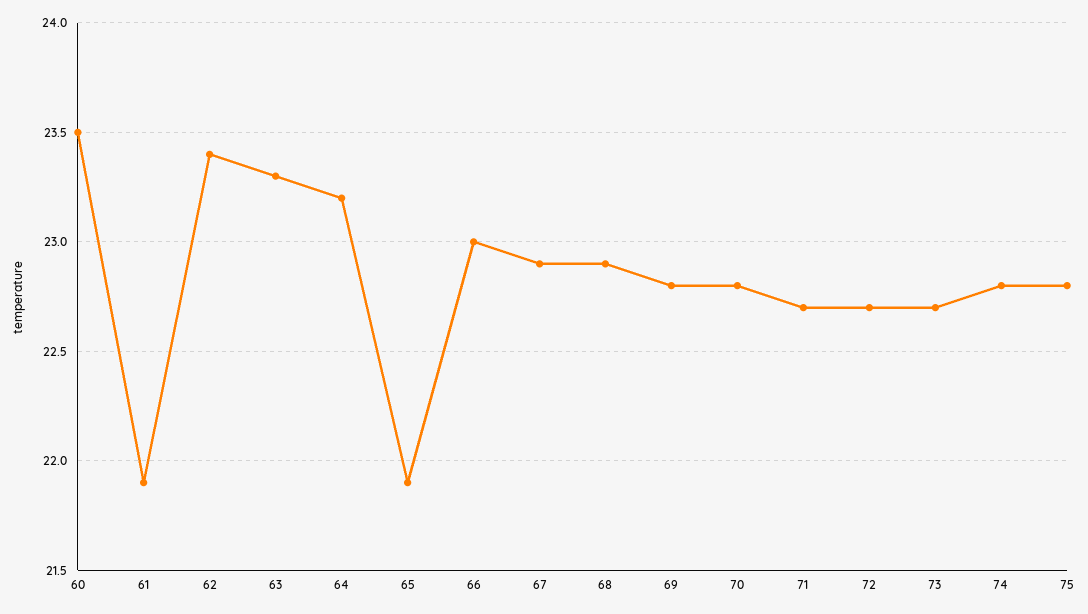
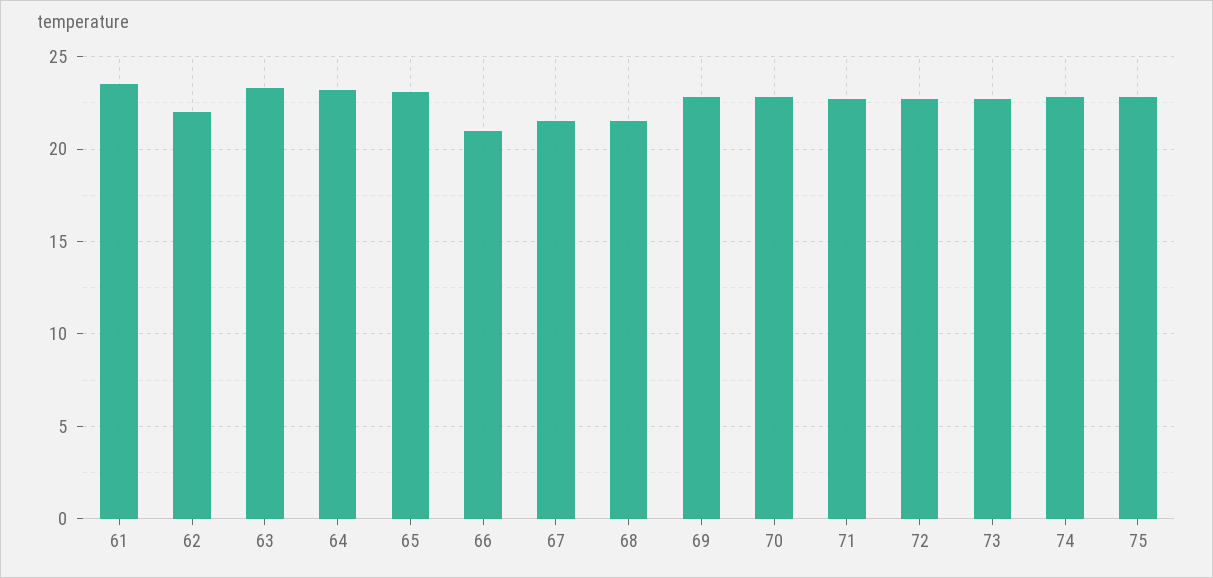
  {
-   "60": 23.5,
-   "61": 21.9,
+   "61": 23.5,
-   "62": 23.4,
+   "62": 22,
    "63": 23.3,
    "64": 23.2,
-   "65": 21.9,
+   "65": 23,
-   "66": 23,
+   "66": 21,
-   "67": 22.9,
+   "67": 21.5,
-   "68": 22.9,
+   "68": 21.5,
    "69": 22.8,
    "70": 22.8,
    "71": 22.7,
    "72": 22.7,
    "73": 22.7,
    "74": 22.8,
    "75": 22.8
  }

